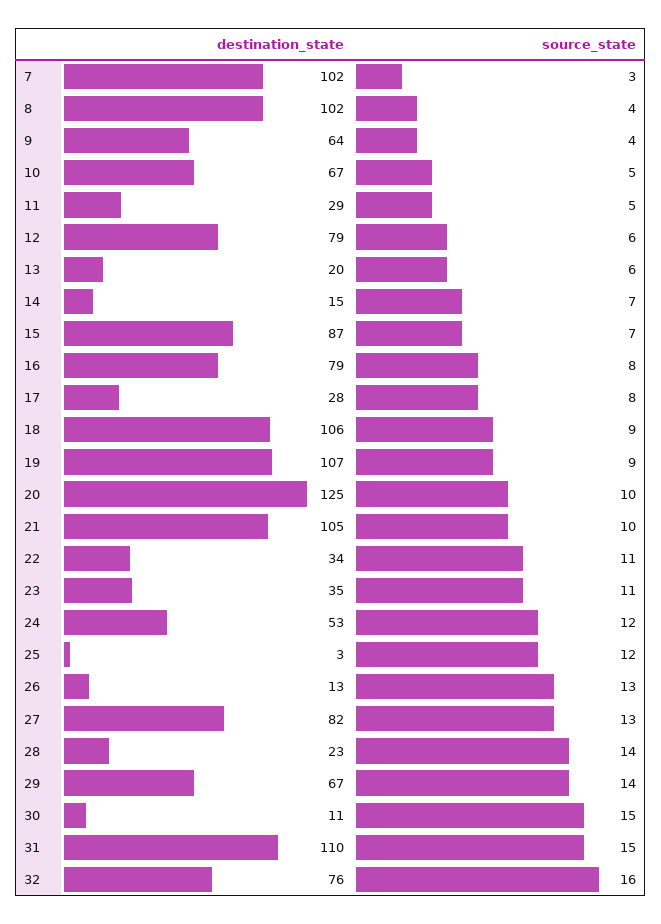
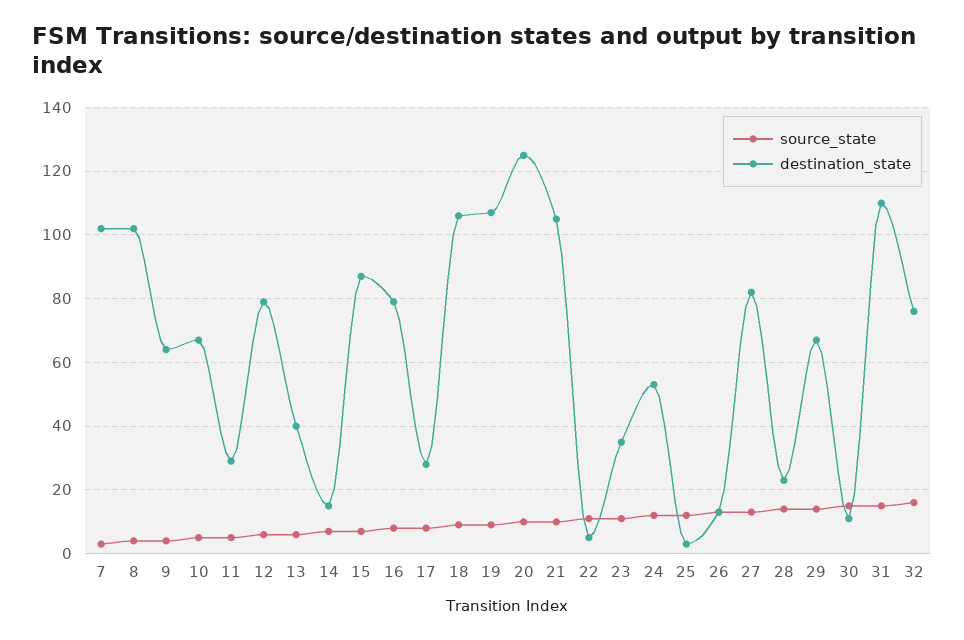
  {
    "destination_state": {
      "7": 102,
      "8": 102,
      "9": 64,
      "10": 67,
      "11": 29,
      "12": 79,
-     "13": 20,
+     "13": 40,
      "14": 15,
      "15": 87,
      "16": 79,
      "17": 28,
      "18": 106,
      "19": 107,
      "20": 125,
      "21": 105,
-     "22": 34,
+     "22": 5,
      "23": 35,
      "24": 53,
      "25": 3,
      "26": 13,
      "27": 82,
      "28": 23,
      "29": 67,
      "30": 11,
      "31": 110,
      "32": 76
    },
    "source_state": {
      "7": 3,
      "8": 4,
      "9": 4,
      "10": 5,
      "11": 5,
      "12": 6,
      "13": 6,
      "14": 7,
      "15": 7,
      "16": 8,
      "17": 8,
      "18": 9,
      "19": 9,
      "20": 10,
      "21": 10,
      "22": 11,
      "23": 11,
      "24": 12,
      "25": 12,
      "26": 13,
      "27": 13,
      "28": 14,
      "29": 14,
      "30": 15,
      "31": 15,
      "32": 16
    }
  }

